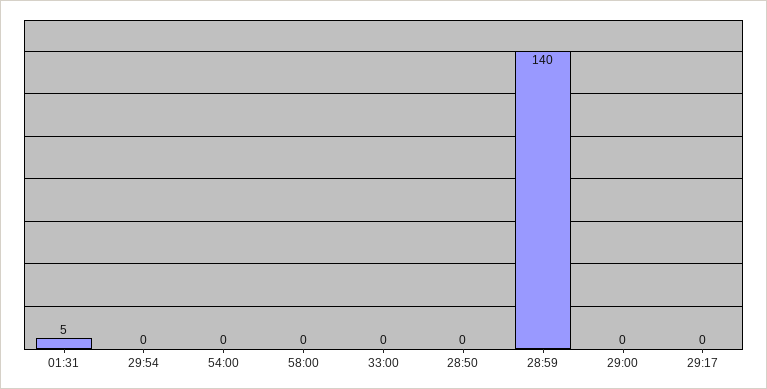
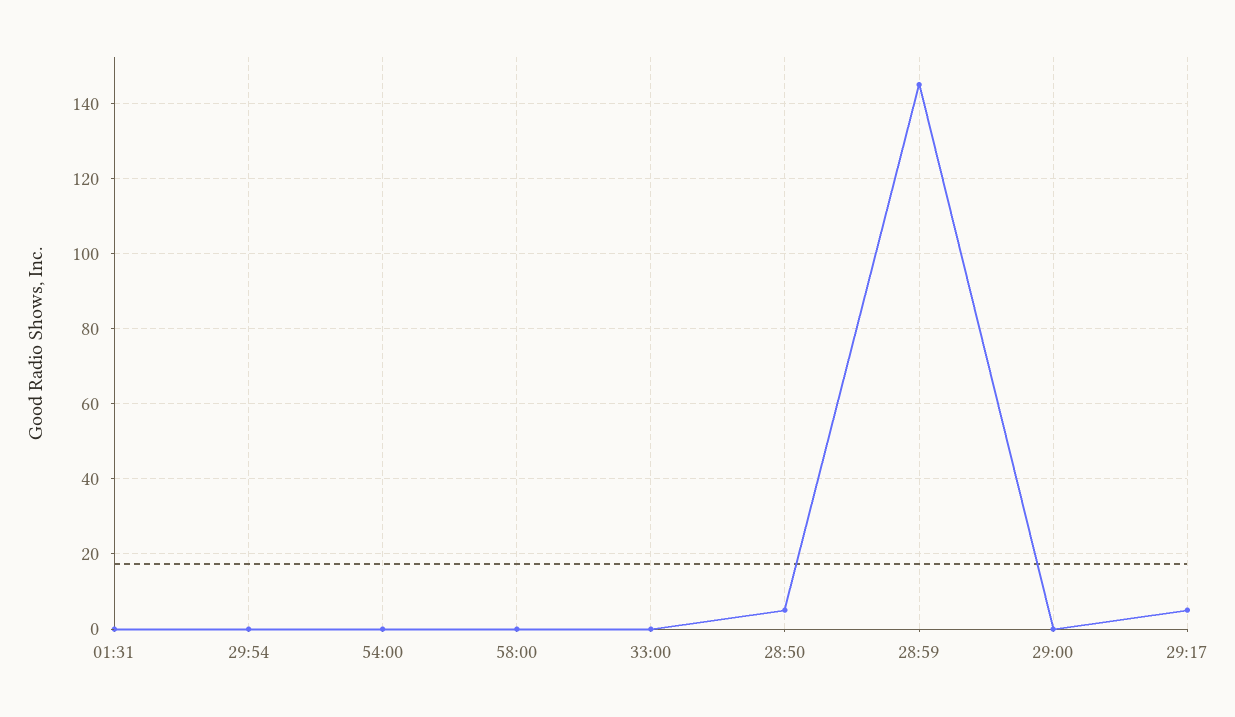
  {
-   "01:31": 5,
+   "01:31": 0,
    "29:54": 0,
    "54:00": 0,
    "58:00": 0,
    "33:00": 0,
-   "28:50": 0,
+   "28:50": 5,
-   "28:59": 140,
+   "28:59": 145,
    "29:00": 0,
-   "29:17": 0
+   "29:17": 5
  }

